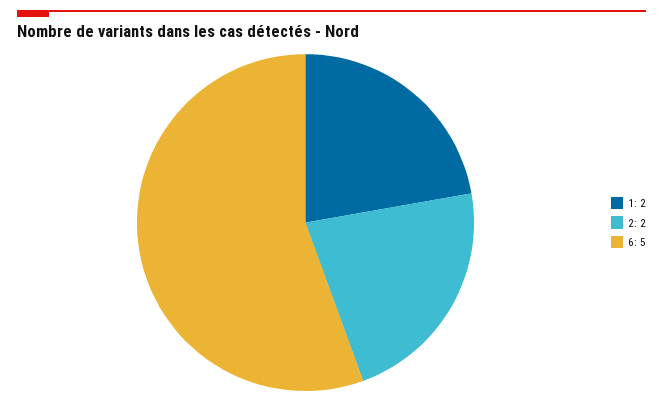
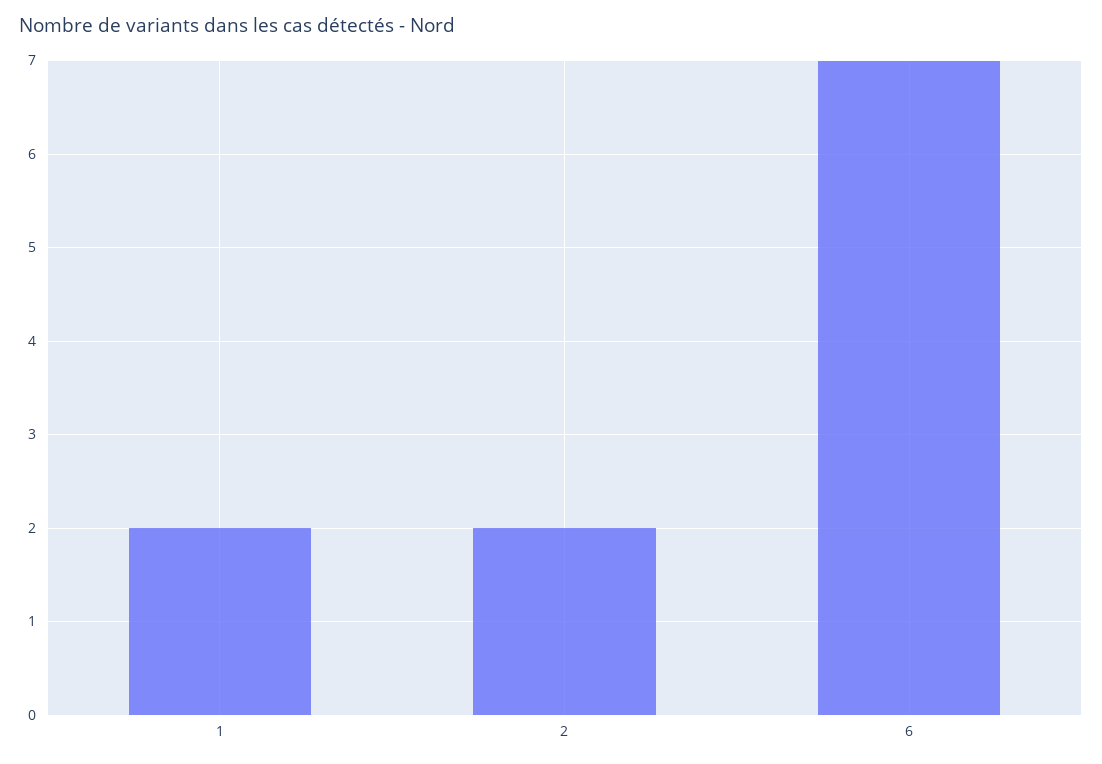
  {
    "1": 2,
    "2": 2,
-   "6": 5
+   "6": 7
  }

